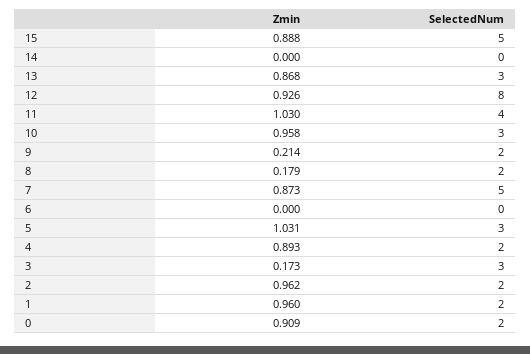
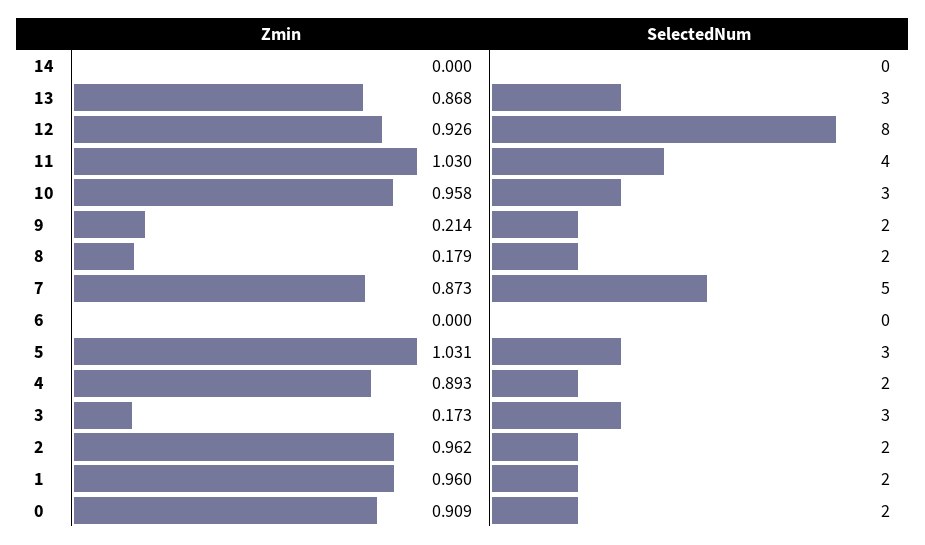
  {
    "Zmin": {
-     "15": 0.888,
      "14": 0,
      "13": 0.868,
      "12": 0.926,
      "11": 1.03,
      "10": 0.958,
      "9": 0.214,
      "8": 0.179,
      "7": 0.873,
      "6": 0,
      "5": 1.031,
      "4": 0.893,
      "3": 0.173,
      "2": 0.962,
      "1": 0.96,
      "0": 0.909
    },
    "SelectedNum": {
-     "15": 5,
      "14": 0,
      "13": 3,
      "12": 8,
      "11": 4,
      "10": 3,
      "9": 2,
      "8": 2,
      "7": 5,
      "6": 0,
      "5": 3,
      "4": 2,
      "3": 3,
      "2": 2,
      "1": 2,
      "0": 2
    }
  }

